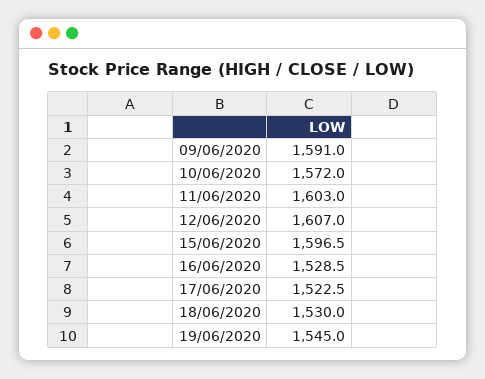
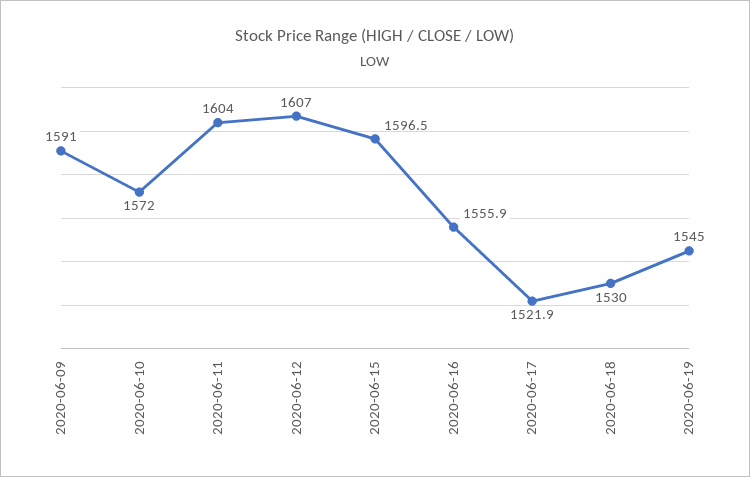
  {
    "09/06/2020": 1591,
    "10/06/2020": 1572,
-   "11/06/2020": 1603,
+   "11/06/2020": 1604,
    "12/06/2020": 1607,
    "15/06/2020": 1596.5,
-   "16/06/2020": 1528.5,
+   "16/06/2020": 1555.9,
-   "17/06/2020": 1522.5,
+   "17/06/2020": 1521.9,
    "18/06/2020": 1530,
    "19/06/2020": 1545
  }

